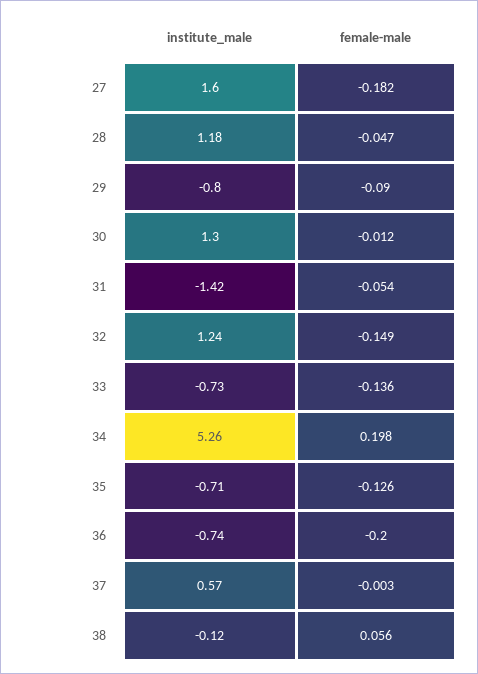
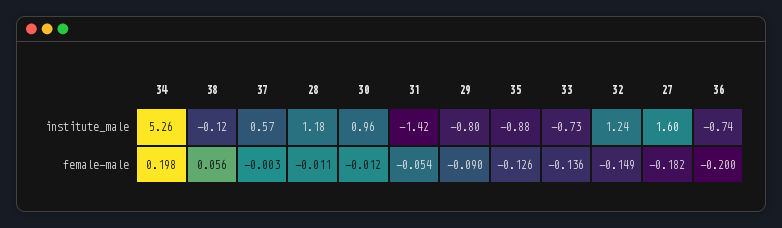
  {
    "institute_male": {
      "27": 1.6,
      "28": 1.18,
      "29": -0.8,
-     "30": 1.3,
+     "30": 0.96,
      "31": -1.42,
      "32": 1.24,
      "33": -0.73,
      "34": 5.26,
-     "35": -0.71,
+     "35": -0.88,
      "36": -0.74,
      "37": 0.57,
      "38": -0.12
    },
    "female-male": {
      "27": -0.182,
-     "28": -0.047,
+     "28": -0.011,
      "29": -0.09,
      "30": -0.012,
      "31": -0.054,
      "32": -0.149,
      "33": -0.136,
      "34": 0.198,
      "35": -0.126,
      "36": -0.2,
      "37": -0.003,
      "38": 0.056
    }
  }

